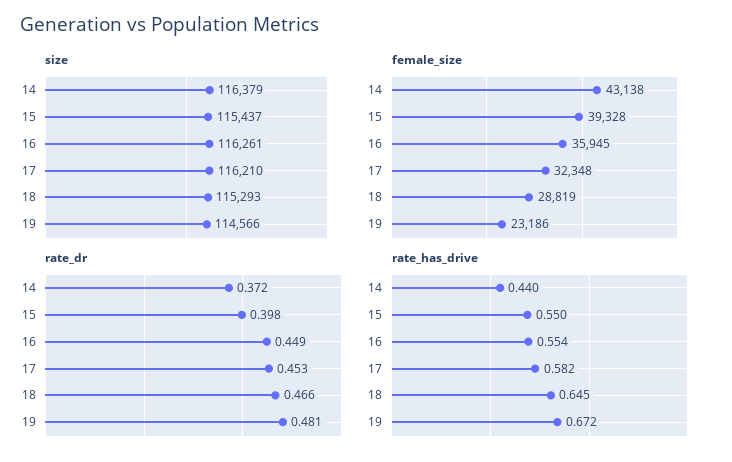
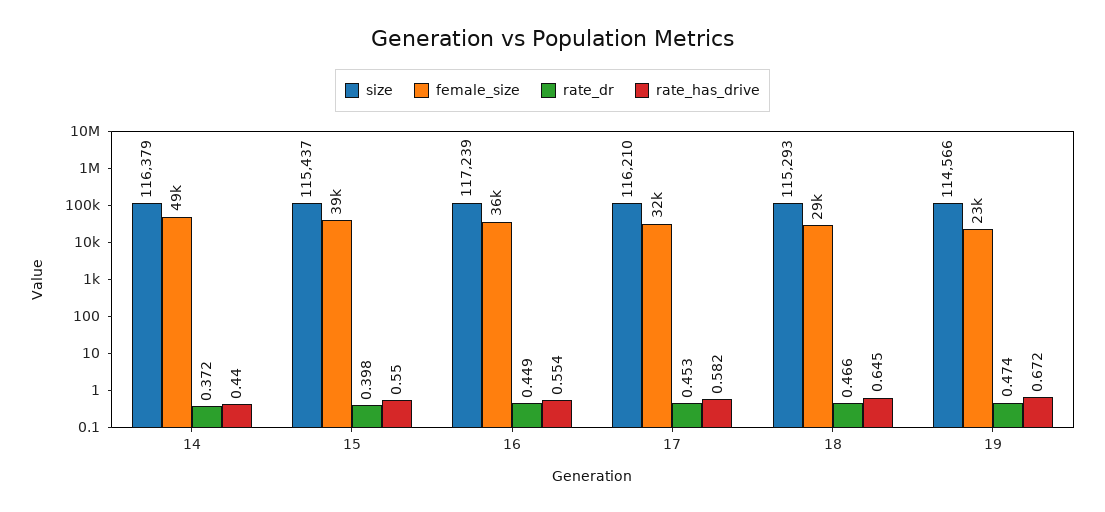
  {
    "size": {
      "14": 116379,
      "15": 115437,
-     "16": 116261,
+     "16": 117239,
      "17": 116210,
      "18": 115293,
      "19": 114566
    },
    "female_size": {
-     "14": 43138,
+     "14": 49000,
      "15": 39328,
      "16": 35945,
      "17": 32348,
      "18": 28819,
      "19": 23186
    },
    "rate_dr": {
      "14": 0.372,
      "15": 0.398,
      "16": 0.449,
      "17": 0.453,
      "18": 0.466,
-     "19": 0.481
+     "19": 0.474
    },
    "rate_has_drive": {
      "14": 0.44,
      "15": 0.55,
      "16": 0.554,
      "17": 0.582,
      "18": 0.645,
      "19": 0.672
    }
  }

